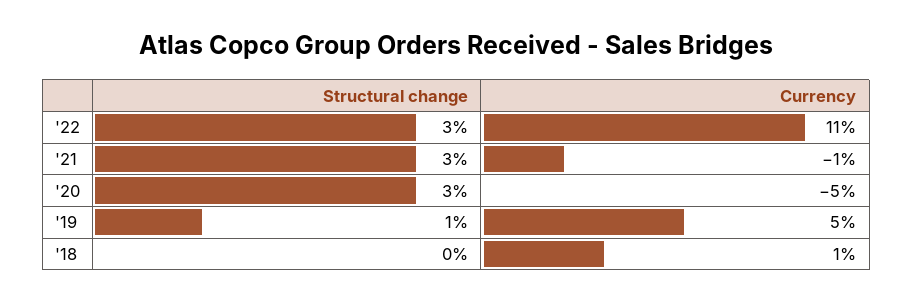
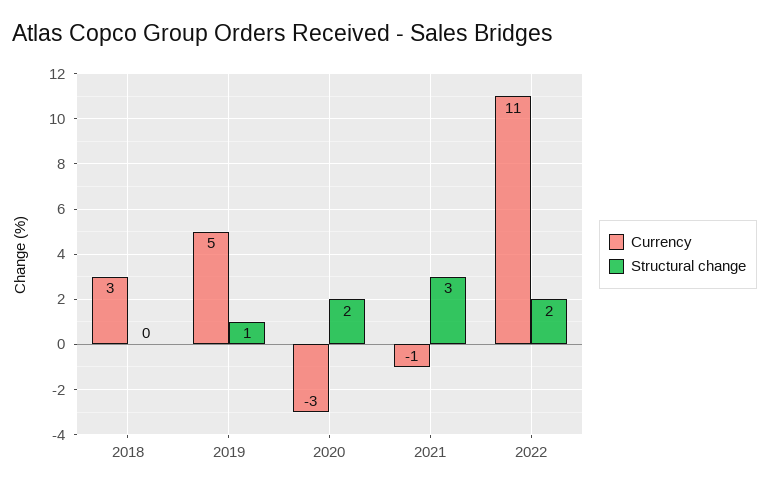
  {
    "Structural change": {
-     "'22": 3,
+     "'22": 2,
      "'21": 3,
-     "'20": 3,
+     "'20": 2,
      "'19": 1,
      "'18": 0
    },
    "Currency": {
      "'22": 11,
      "'21": -1,
-     "'20": -5,
+     "'20": -3,
      "'19": 5,
-     "'18": 1
+     "'18": 3
    }
  }

